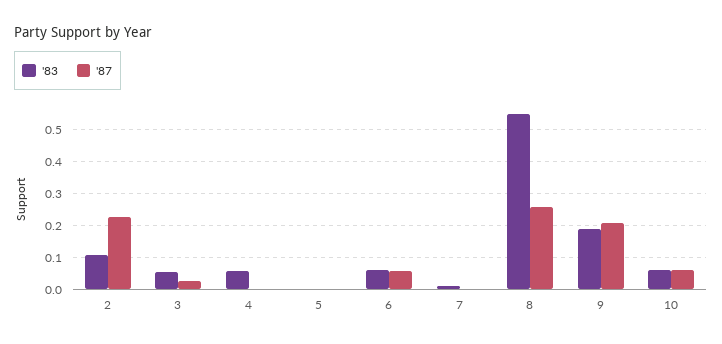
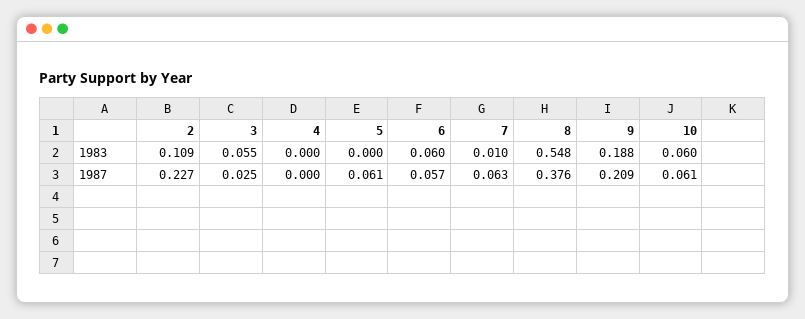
  {
    "'83": {
      "2": 0.109,
      "3": 0.055,
-     "4": 0.06,
+     "4": 0,
      "5": 0,
      "6": 0.06,
      "7": 0.01,
      "8": 0.548,
      "9": 0.188,
      "10": 0.06
    },
    "'87": {
      "2": 0.227,
      "3": 0.025,
      "4": 0,
-     "5": 0,
+     "5": 0.061,
      "6": 0.057,
-     "7": 0,
+     "7": 0.063,
-     "8": 0.26,
+     "8": 0.376,
      "9": 0.209,
      "10": 0.061
    }
  }

